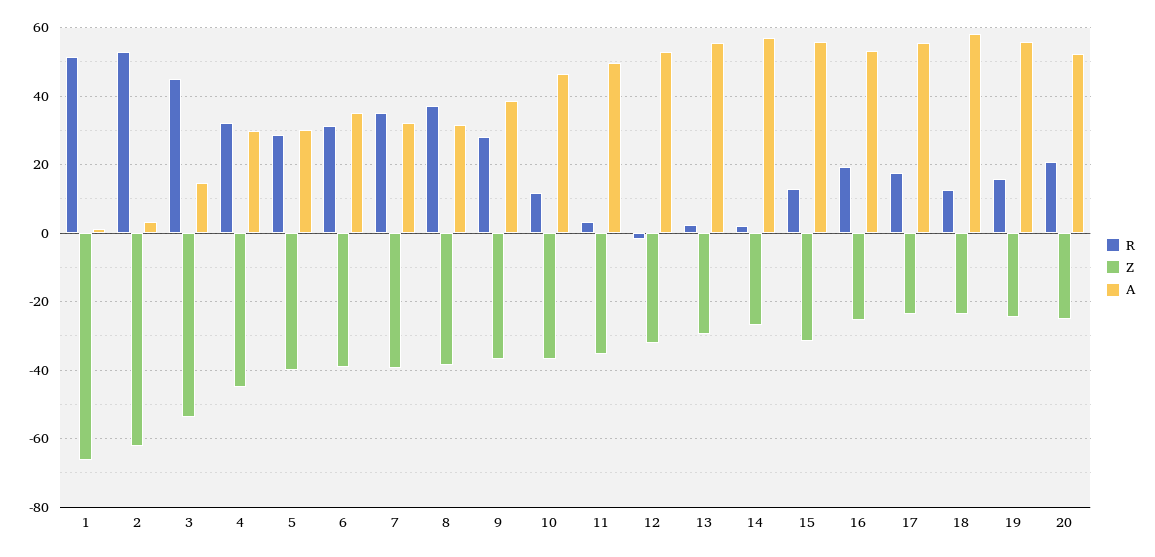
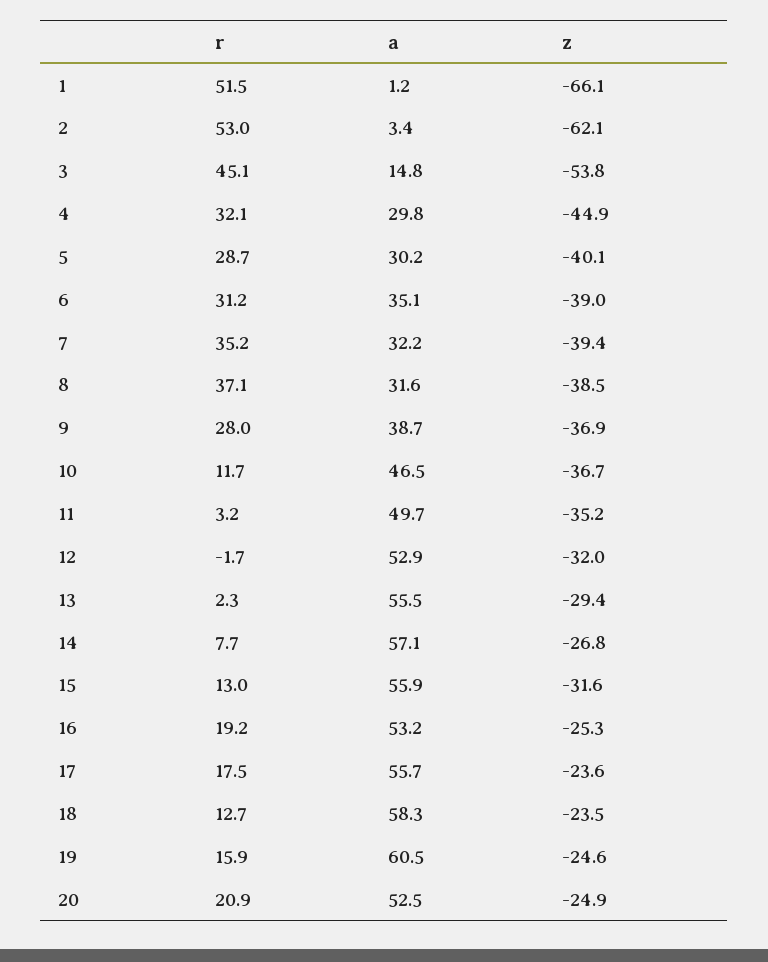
  {
    "R": {
      "1": 51.5,
      "2": 53,
      "3": 45.1,
      "4": 32.1,
      "5": 28.7,
      "6": 31.2,
      "7": 35.2,
      "8": 37.1,
      "9": 28,
      "10": 11.7,
      "11": 3.2,
      "12": -1.7,
      "13": 2.3,
-     "14": 2,
+     "14": 7.7,
      "15": 13,
      "16": 19.2,
      "17": 17.5,
      "18": 12.7,
      "19": 15.9,
      "20": 20.9
    },
    "Z": {
      "1": -66.1,
      "2": -62.1,
      "3": -53.8,
      "4": -44.9,
      "5": -40.1,
      "6": -39,
      "7": -39.4,
      "8": -38.5,
      "9": -36.9,
      "10": -36.7,
      "11": -35.2,
      "12": -32,
      "13": -29.4,
      "14": -26.8,
      "15": -31.6,
      "16": -25.3,
      "17": -23.6,
      "18": -23.5,
      "19": -24.6,
      "20": -24.9
    },
    "A": {
      "1": 1.2,
      "2": 3.4,
      "3": 14.8,
      "4": 29.8,
      "5": 30.2,
      "6": 35.1,
      "7": 32.2,
      "8": 31.6,
      "9": 38.7,
      "10": 46.5,
      "11": 49.7,
      "12": 52.9,
      "13": 55.5,
      "14": 57.1,
      "15": 55.9,
      "16": 53.2,
      "17": 55.7,
      "18": 58.3,
-     "19": 56,
+     "19": 60.5,
      "20": 52.5
    }
  }

